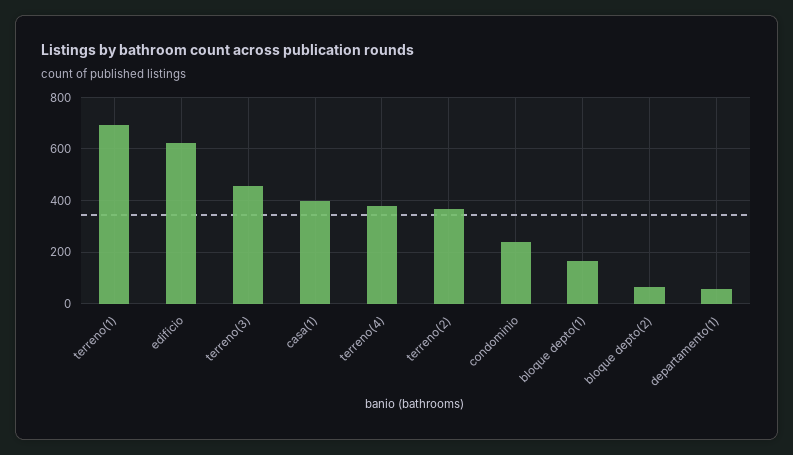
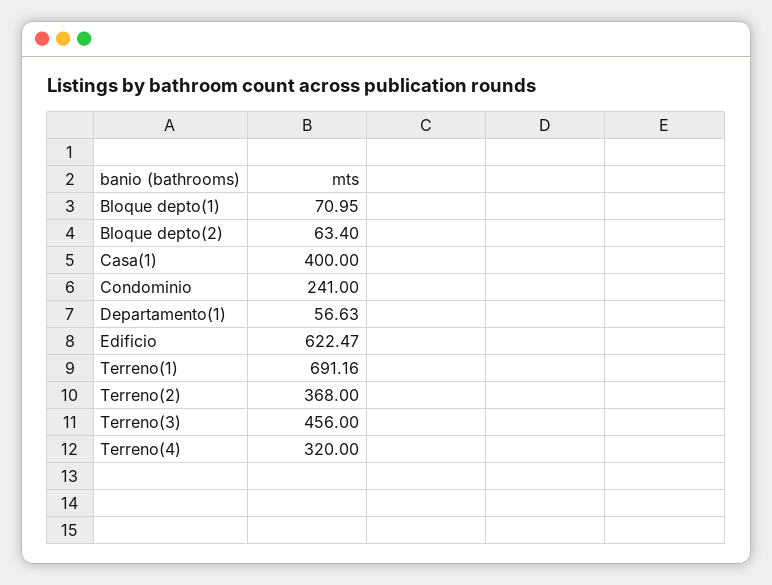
  {
    "terreno(1)": 691.16,
    "edificio": 622.47,
    "terreno(3)": 456,
    "casa(1)": 400,
-   "terreno(4)": 375,
+   "terreno(4)": 320,
    "terreno(2)": 368,
    "condominio": 241,
-   "bloque depto(1)": 175,
+   "bloque depto(1)": 70.95,
    "bloque depto(2)": 63.4,
    "departamento(1)": 56.63
  }

